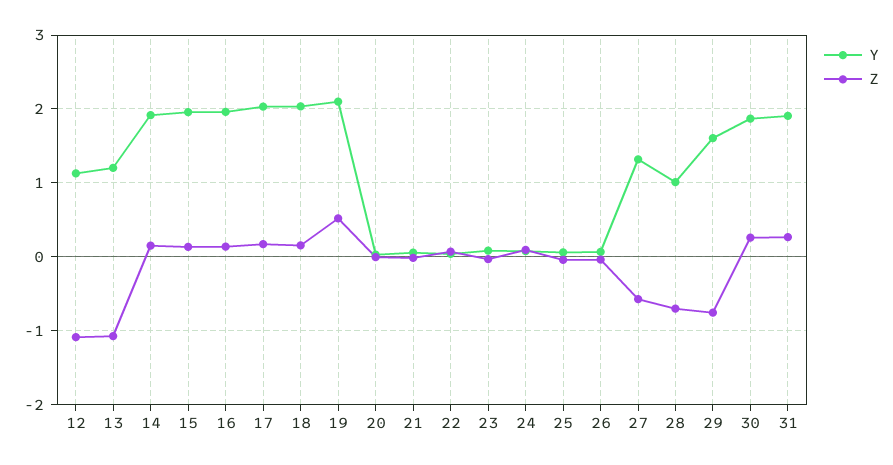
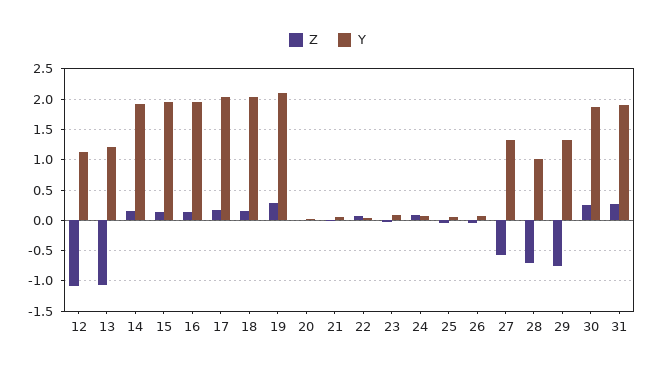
  {
    "Y": {
      "12": 1.1,
      "13": 1.2,
      "14": 1.9,
      "15": 2,
      "16": 2,
      "17": 2,
      "18": 2,
      "19": 2.1,
      "20": 0,
      "21": 0.1,
      "22": 0,
      "23": 0.1,
      "24": 0.1,
      "25": 0.1,
      "26": 0.1,
      "27": 1.3,
      "28": 1,
-     "29": 1.6,
+     "29": 1.3,
      "30": 1.9,
      "31": 1.9
    },
    "Z": {
      "12": -1.1,
      "13": -1.1,
      "14": 0.2,
      "15": 0.1,
      "16": 0.1,
      "17": 0.2,
      "18": 0.2,
-     "19": 0.5,
+     "19": 0.3,
      "20": 0,
      "21": 0,
      "22": 0.1,
      "23": 0,
      "24": 0.1,
      "25": 0,
      "26": 0,
      "27": -0.6,
      "28": -0.7,
      "29": -0.8,
      "30": 0.3,
      "31": 0.3
    }
  }

